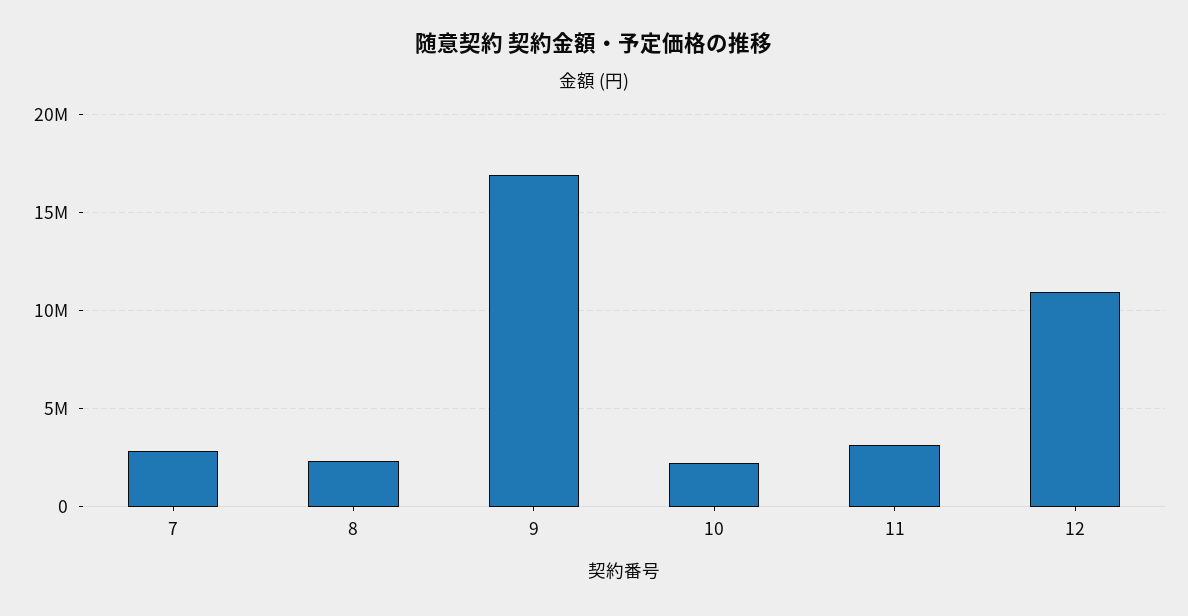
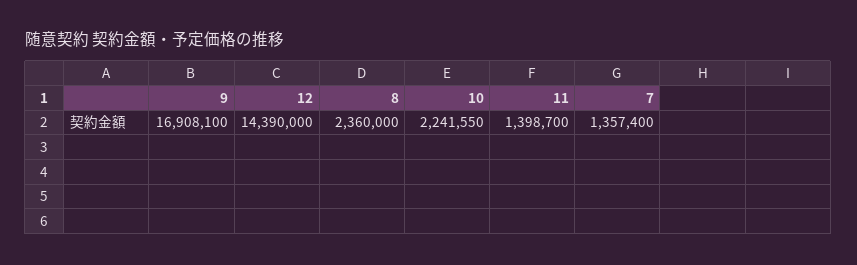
  {
-   "7": 3000000,
+   "7": 1357400,
    "8": 2360000,
    "9": 16908100,
    "10": 2241550,
-   "11": 3000000,
+   "11": 1398700,
-   "12": 11000000
+   "12": 14390000
  }

